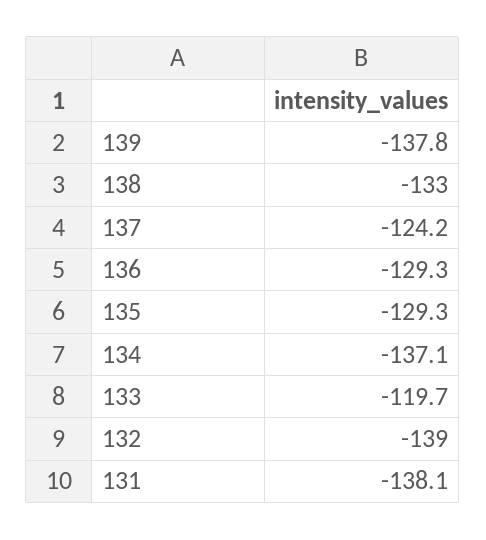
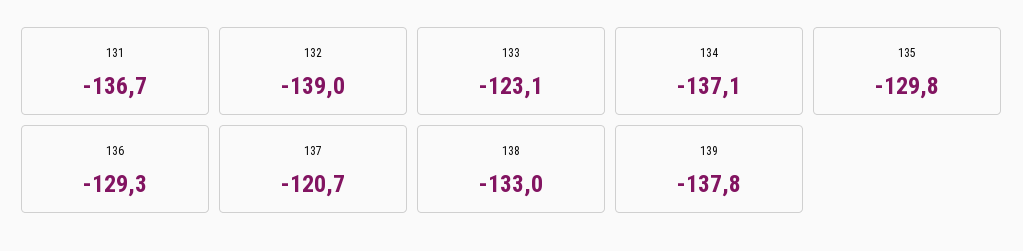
  {
    "139": -137.8,
    "138": -133,
-   "137": -124.2,
+   "137": -120.7,
    "136": -129.3,
-   "135": -129.3,
+   "135": -129.8,
    "134": -137.1,
-   "133": -119.7,
+   "133": -123.1,
    "132": -139,
-   "131": -138.1
+   "131": -136.7
  }

